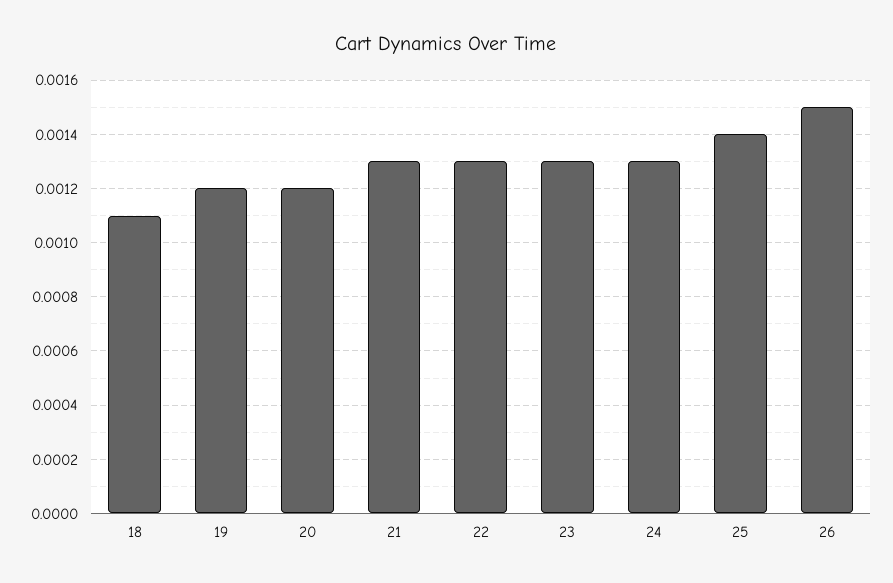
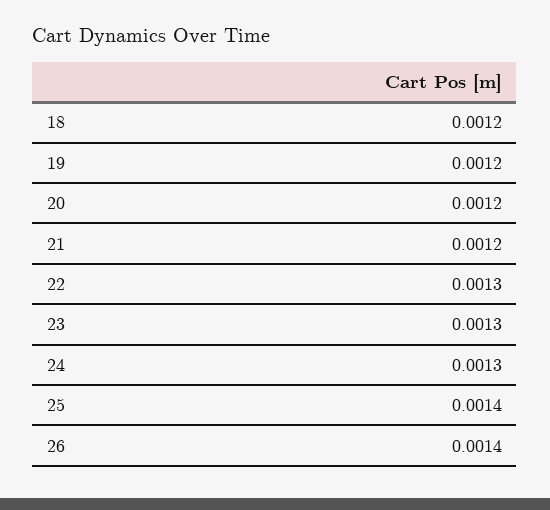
  {
-   "18": 0.0011,
+   "18": 0.0012,
    "19": 0.0012,
    "20": 0.0012,
-   "21": 0.0013,
+   "21": 0.0012,
    "22": 0.0013,
    "23": 0.0013,
    "24": 0.0013,
    "25": 0.0014,
-   "26": 0.0015
+   "26": 0.0014
  }

